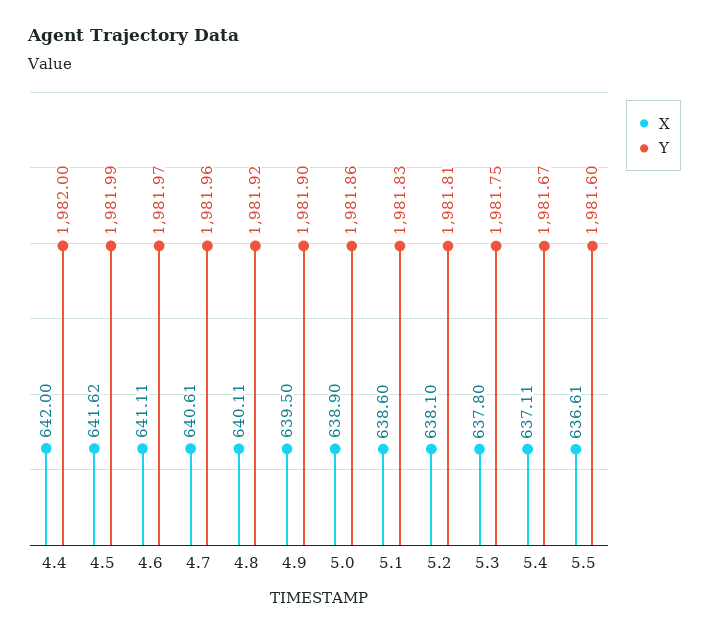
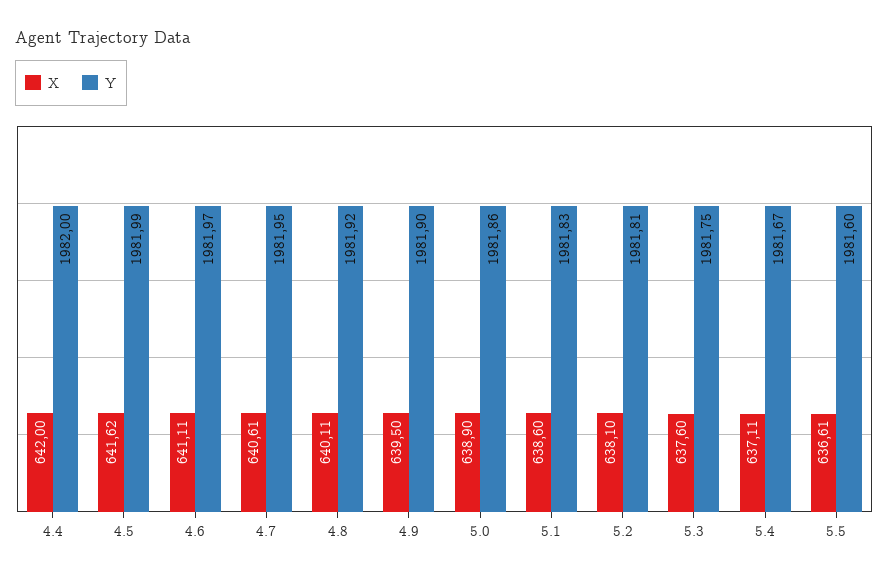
  {
    "X": {
      "4.4": 642,
      "4.5": 641.62,
      "4.6": 641.11,
      "4.7": 640.61,
      "4.8": 640.11,
      "4.9": 639.5,
      "5.0": 638.9,
      "5.1": 638.6,
      "5.2": 638.1,
-     "5.3": 637.8,
+     "5.3": 637.6,
      "5.4": 637.11,
      "5.5": 636.61
    },
    "Y": {
      "4.4": 1982,
      "4.5": 1981.99,
      "4.6": 1981.97,
-     "4.7": 1981.96,
+     "4.7": 1981.95,
      "4.8": 1981.92,
      "4.9": 1981.9,
      "5.0": 1981.86,
      "5.1": 1981.83,
      "5.2": 1981.81,
      "5.3": 1981.75,
      "5.4": 1981.67,
      "5.5": 1981.6
    }
  }

